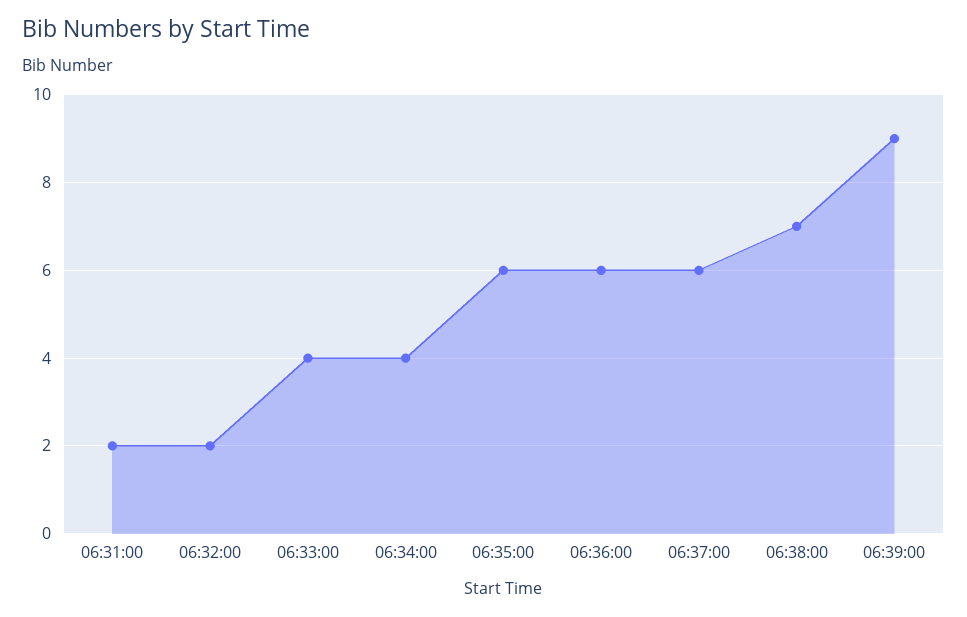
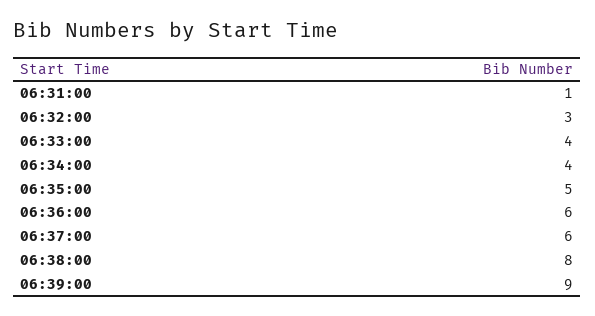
  {
-   "06:31:00": 2,
+   "06:31:00": 1,
-   "06:32:00": 2,
+   "06:32:00": 3,
    "06:33:00": 4,
    "06:34:00": 4,
-   "06:35:00": 6,
+   "06:35:00": 5,
    "06:36:00": 6,
    "06:37:00": 6,
-   "06:38:00": 7,
+   "06:38:00": 8,
    "06:39:00": 9
  }

